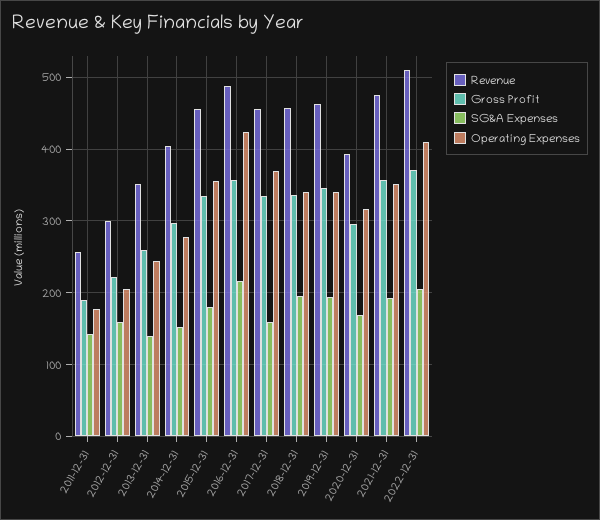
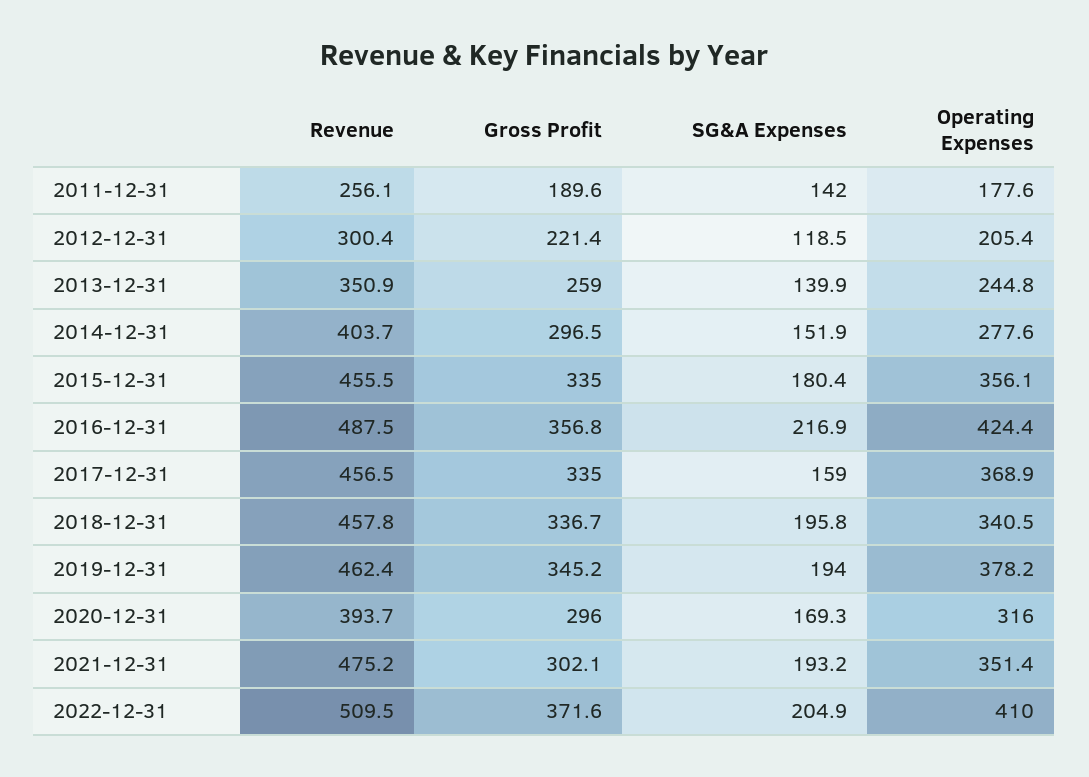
  {
    "Revenue": {
      "2011-12-31": 256.1,
      "2012-12-31": 300.4,
      "2013-12-31": 350.9,
      "2014-12-31": 403.7,
      "2015-12-31": 455.5,
      "2016-12-31": 487.5,
      "2017-12-31": 456.5,
      "2018-12-31": 457.8,
      "2019-12-31": 462.4,
      "2020-12-31": 393.7,
      "2021-12-31": 475.2,
      "2022-12-31": 509.5
    },
    "Gross Profit": {
      "2011-12-31": 189.6,
      "2012-12-31": 221.4,
      "2013-12-31": 259,
      "2014-12-31": 296.5,
      "2015-12-31": 335,
      "2016-12-31": 356.8,
      "2017-12-31": 335,
      "2018-12-31": 336.7,
      "2019-12-31": 345.2,
      "2020-12-31": 296,
-     "2021-12-31": 360,
+     "2021-12-31": 302.1,
      "2022-12-31": 371.6
    },
    "SG&A Expenses": {
      "2011-12-31": 142,
-     "2012-12-31": 160,
+     "2012-12-31": 118.5,
      "2013-12-31": 139.9,
      "2014-12-31": 151.9,
      "2015-12-31": 180.4,
      "2016-12-31": 216.9,
      "2017-12-31": 159,
      "2018-12-31": 195.8,
      "2019-12-31": 194,
      "2020-12-31": 169.3,
      "2021-12-31": 193.2,
      "2022-12-31": 204.9
    },
    "Operating Expenses": {
      "2011-12-31": 177.6,
      "2012-12-31": 205.4,
      "2013-12-31": 244.8,
      "2014-12-31": 277.6,
      "2015-12-31": 356.1,
      "2016-12-31": 424.4,
      "2017-12-31": 368.9,
      "2018-12-31": 340.5,
-     "2019-12-31": 340,
+     "2019-12-31": 378.2,
      "2020-12-31": 316,
      "2021-12-31": 351.4,
      "2022-12-31": 410
    }
  }

